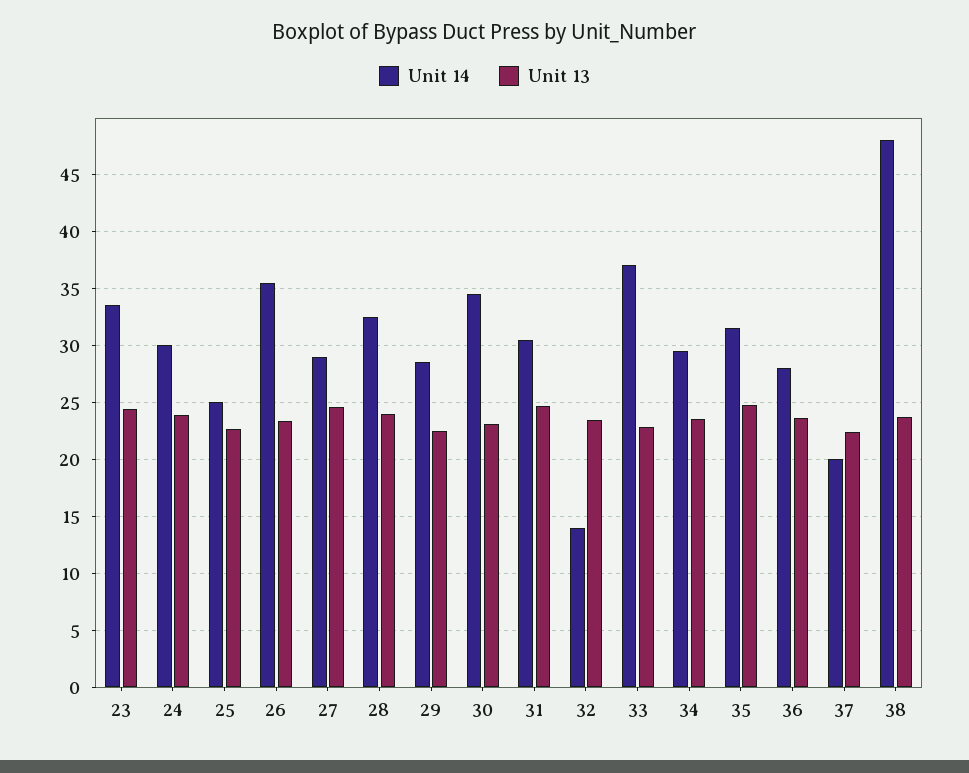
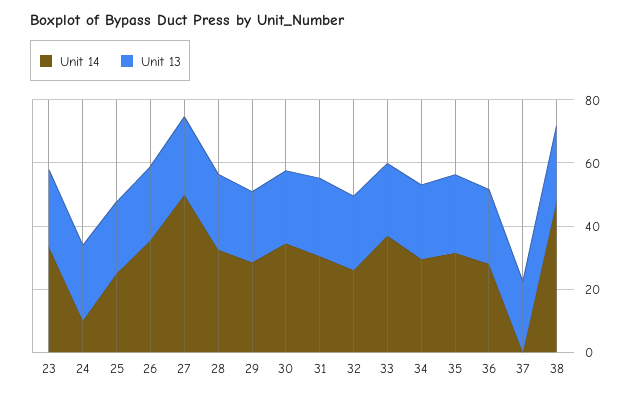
  {
    "Unit 14": {
      "23": 34,
-     "24": 30,
+     "24": 10,
      "25": 25,
      "26": 36,
-     "27": 29,
+     "27": 50,
      "28": 33,
      "29": 29,
      "30": 35,
      "31": 31,
-     "32": 14,
+     "32": 25,
      "33": 37,
      "34": 30,
      "35": 32,
      "36": 28,
-     "37": 20,
+     "37": 0,
      "38": 48
    },
    "Unit 13": {
      "23": 24,
      "24": 24,
      "25": 23,
      "26": 23,
      "27": 25,
      "28": 24,
      "29": 22,
      "30": 23,
      "31": 25,
      "32": 23,
      "33": 23,
      "34": 24,
      "35": 25,
      "36": 24,
      "37": 22,
      "38": 24
    }
  }

